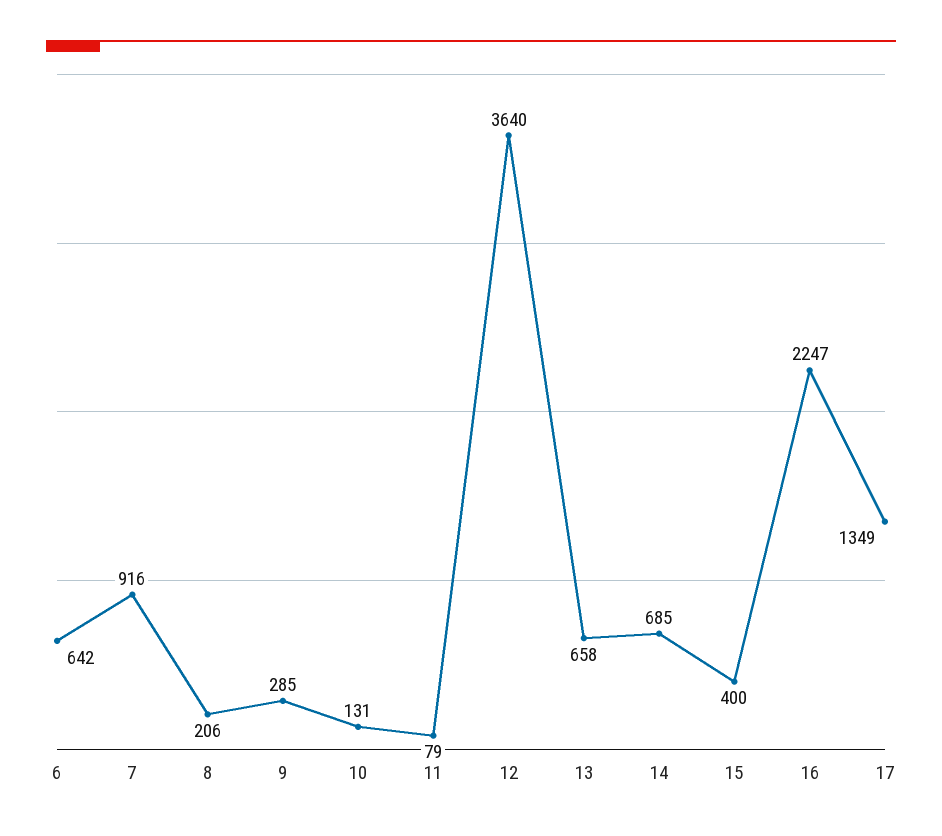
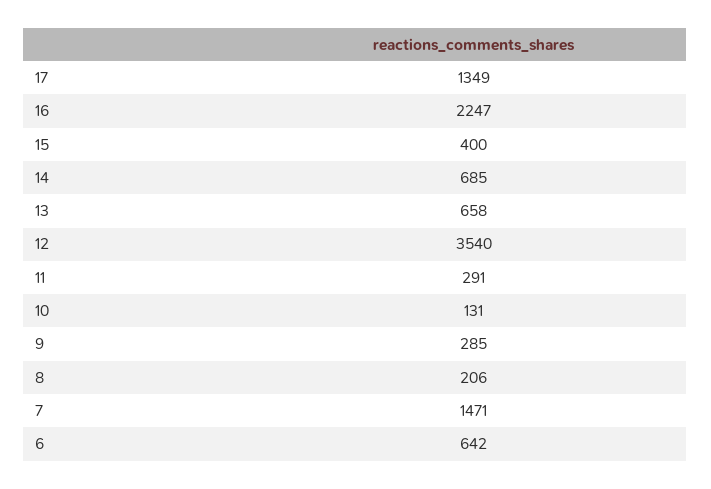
  {
    "6": 642,
-   "7": 916,
+   "7": 1471,
    "8": 206,
    "9": 285,
    "10": 131,
-   "11": 79,
+   "11": 291,
-   "12": 3640,
+   "12": 3540,
    "13": 658,
    "14": 685,
    "15": 400,
    "16": 2247,
    "17": 1349
  }

